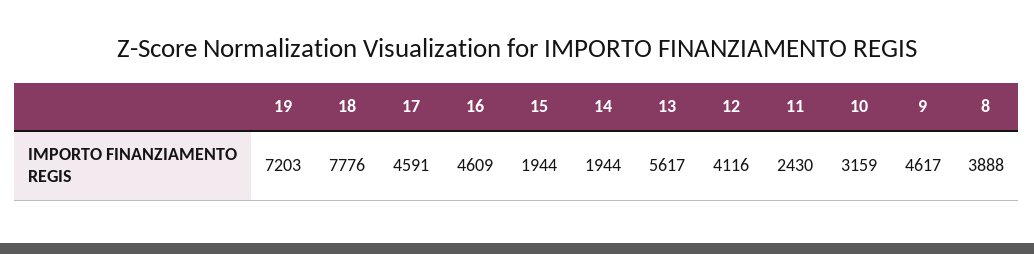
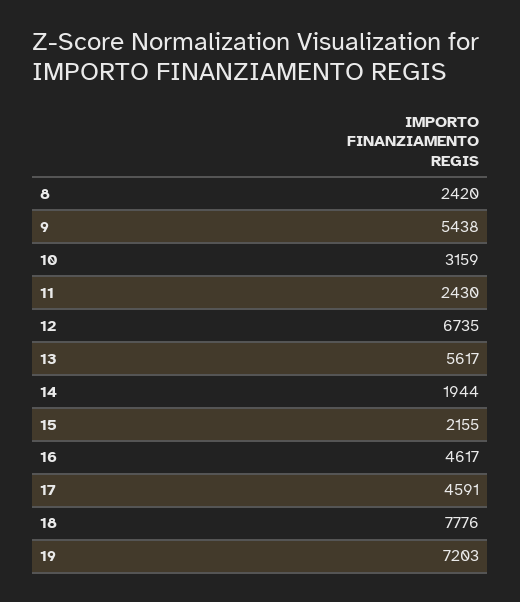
  {
    "19": 7203,
    "18": 7776,
    "17": 4591,
-   "16": 4609,
+   "16": 4617,
-   "15": 1944,
+   "15": 2155,
    "14": 1944,
    "13": 5617,
-   "12": 4116,
+   "12": 6735,
    "11": 2430,
    "10": 3159,
-   "9": 4617,
+   "9": 5438,
-   "8": 3888
+   "8": 2420
  }

